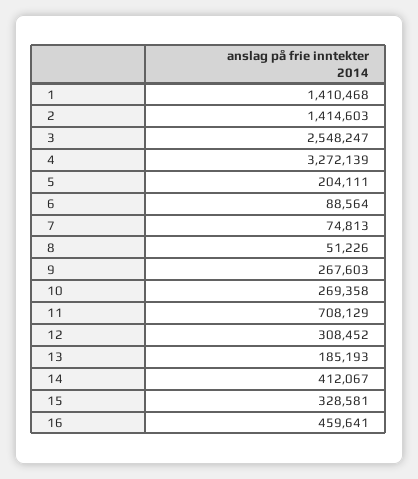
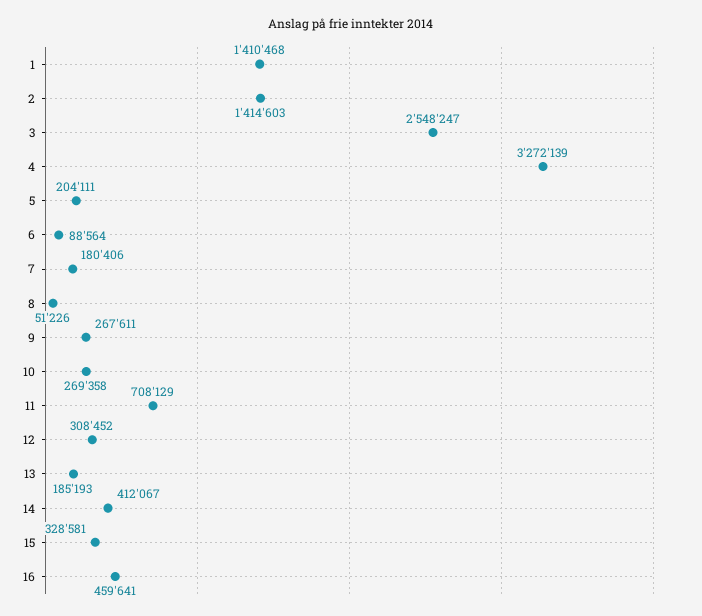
  {
    "1": 1410468,
    "2": 1414603,
    "3": 2548247,
    "4": 3272139,
    "5": 204111,
    "6": 88564,
-   "7": 74813,
+   "7": 180406,
    "8": 51226,
-   "9": 267603,
+   "9": 267611,
    "10": 269358,
    "11": 708129,
    "12": 308452,
    "13": 185193,
    "14": 412067,
    "15": 328581,
    "16": 459641
  }

